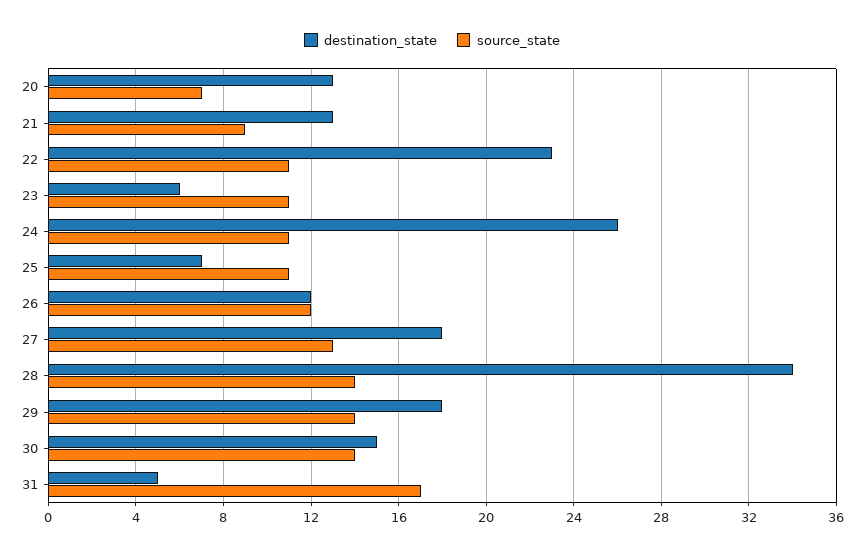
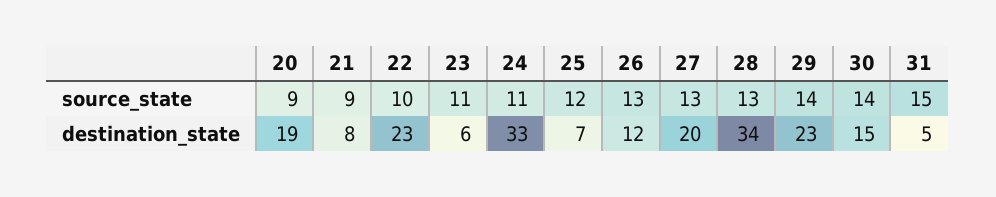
  {
    "destination_state": {
-     "20": 13,
+     "20": 19,
-     "21": 13,
+     "21": 8,
      "22": 23,
      "23": 6,
-     "24": 26,
+     "24": 33,
      "25": 7,
      "26": 12,
-     "27": 18,
+     "27": 20,
      "28": 34,
-     "29": 18,
+     "29": 23,
      "30": 15,
      "31": 5
    },
    "source_state": {
-     "20": 7,
+     "20": 9,
      "21": 9,
-     "22": 11,
+     "22": 10,
      "23": 11,
      "24": 11,
-     "25": 11,
+     "25": 12,
-     "26": 12,
+     "26": 13,
      "27": 13,
-     "28": 14,
+     "28": 13,
      "29": 14,
      "30": 14,
-     "31": 17
+     "31": 15
    }
  }

